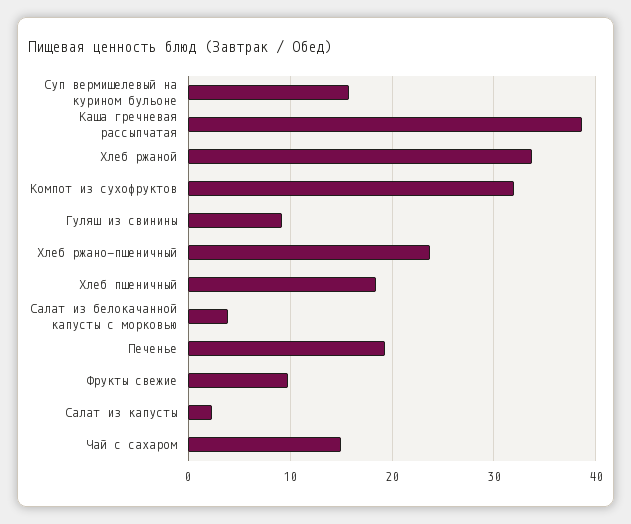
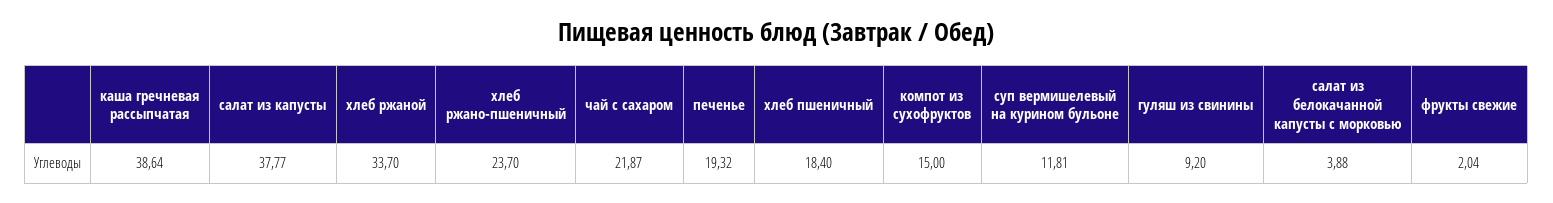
  {
-   "Суп вермишелевый на курином бульоне": 16,
+   "Суп вермишелевый на курином бульоне": 11.81,
    "Каша гречневая рассыпчатая": 38.64,
    "Хлеб ржаной": 33.7,
-   "Компот из сухофруктов": 32,
+   "Компот из сухофруктов": 15,
    "Гуляш из свинины": 9.2,
    "Хлеб ржано-пшеничный": 23.7,
    "Хлеб пшеничный": 18.4,
    "Салат из белокачанной капусты с морковью": 3.88,
    "Печенье": 19.32,
-   "Фрукты свежие": 10,
+   "Фрукты свежие": 2.04,
-   "Салат из капусты": 2,
+   "Салат из капусты": 37.77,
-   "Чай с сахаром": 15
+   "Чай с сахаром": 21.87
  }

